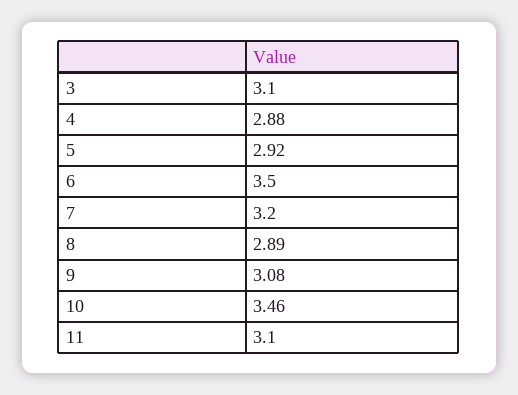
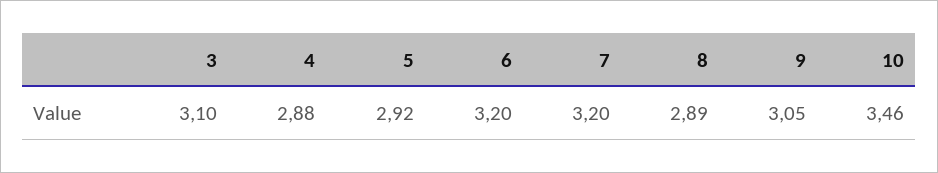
  {
    "3": 3.1,
    "4": 2.88,
    "5": 2.92,
-   "6": 3.5,
+   "6": 3.2,
    "7": 3.2,
    "8": 2.89,
-   "9": 3.08,
+   "9": 3.05,
-   "10": 3.46,
+   "10": 3.46
-   "11": 3.1
  }

